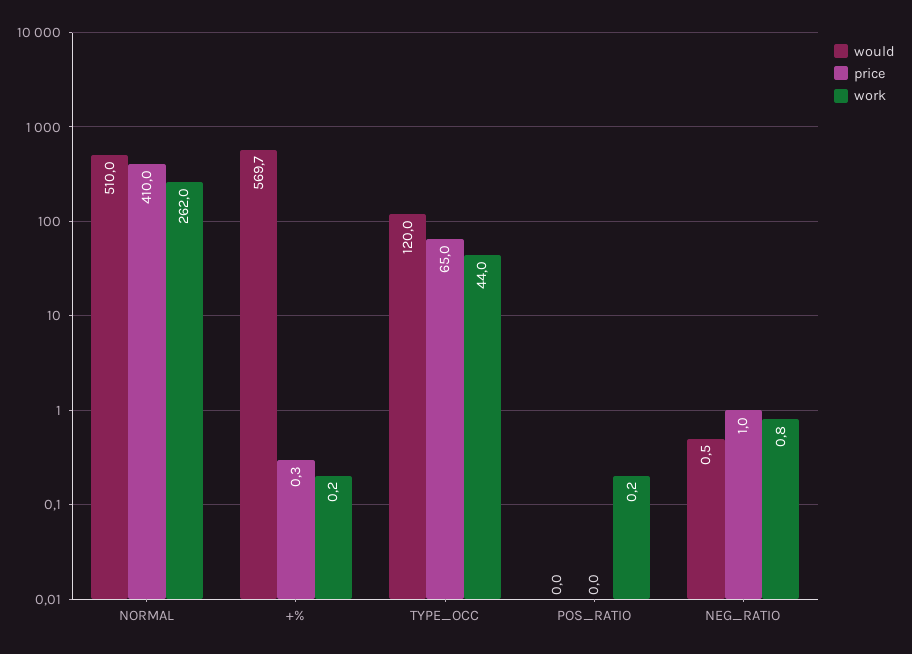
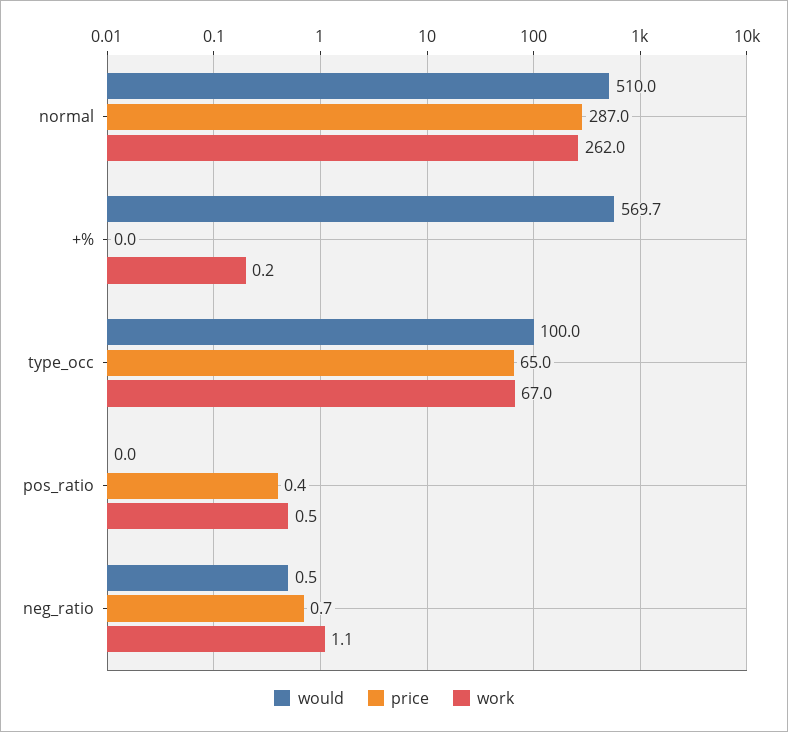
  {
    "would": {
      "NORMAL": 510,
      "+%": 569.7,
-     "TYPE_OCC": 120,
+     "TYPE_OCC": 100,
      "POS_RATIO": 0,
      "NEG_RATIO": 0.5
    },
    "price": {
-     "NORMAL": 410,
+     "NORMAL": 287,
-     "+%": 0.3,
+     "+%": 0,
      "TYPE_OCC": 65,
-     "POS_RATIO": 0,
+     "POS_RATIO": 0.4,
-     "NEG_RATIO": 1
+     "NEG_RATIO": 0.7
    },
    "work": {
      "NORMAL": 262,
      "+%": 0.2,
-     "TYPE_OCC": 44,
+     "TYPE_OCC": 67,
-     "POS_RATIO": 0.2,
+     "POS_RATIO": 0.5,
-     "NEG_RATIO": 0.8
+     "NEG_RATIO": 1.1
    }
  }

